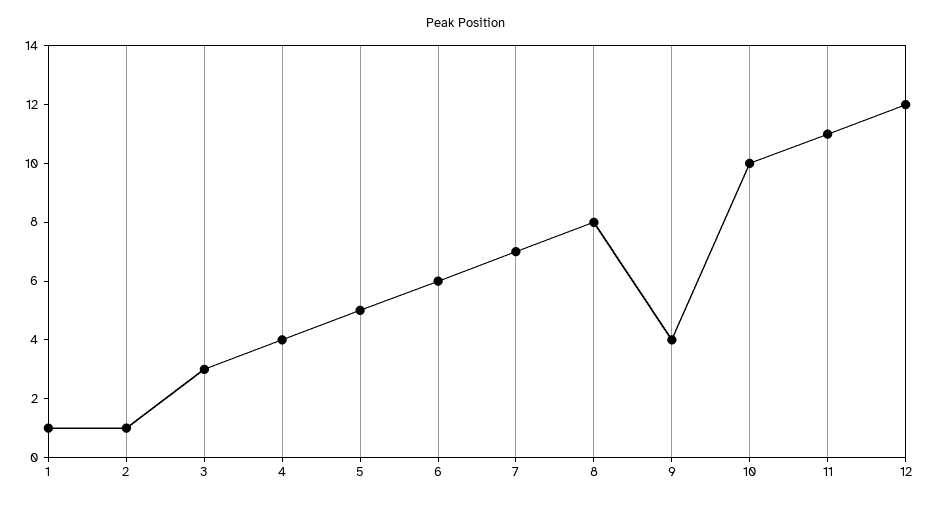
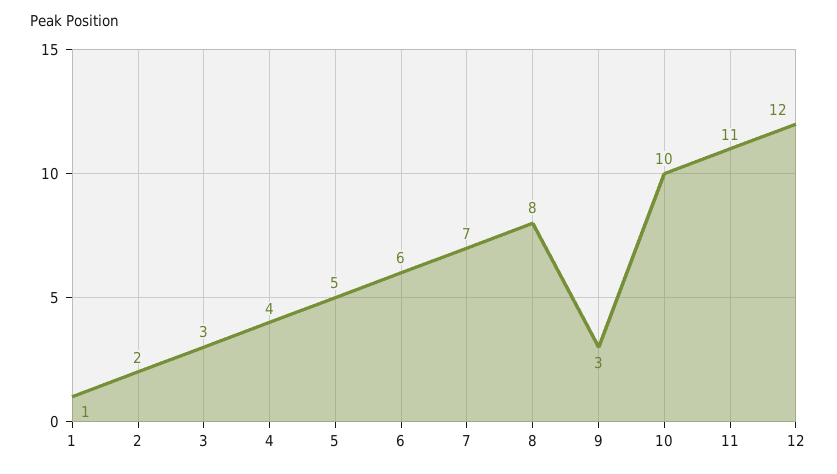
  {
    "1": 1,
-   "2": 1,
+   "2": 2,
    "3": 3,
    "4": 4,
    "5": 5,
    "6": 6,
    "7": 7,
    "8": 8,
-   "9": 4,
+   "9": 3,
    "10": 10,
    "11": 11,
    "12": 12
  }

